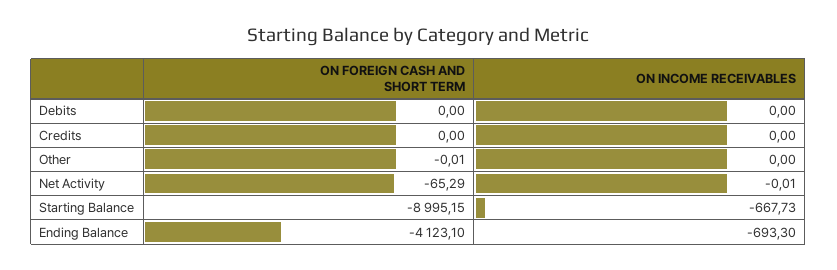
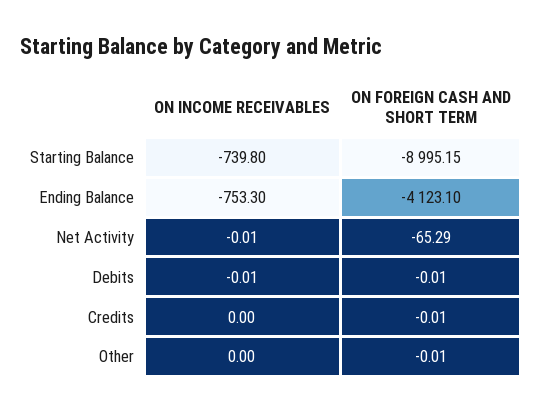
  {
    "ON FOREIGN CASH AND SHORT TERM": {
-     "Debits": 0,
+     "Debits": -0.01,
-     "Credits": 0,
+     "Credits": -0.01,
      "Other": -0.01,
      "Net Activity": -65.29,
      "Starting Balance": -8995.15,
      "Ending Balance": -4123.1
    },
    "ON INCOME RECEIVABLES": {
-     "Debits": 0,
+     "Debits": -0.01,
      "Credits": 0,
      "Other": 0,
      "Net Activity": -0.01,
-     "Starting Balance": -667.73,
+     "Starting Balance": -739.8,
-     "Ending Balance": -693.3
+     "Ending Balance": -753.3
    }
  }

